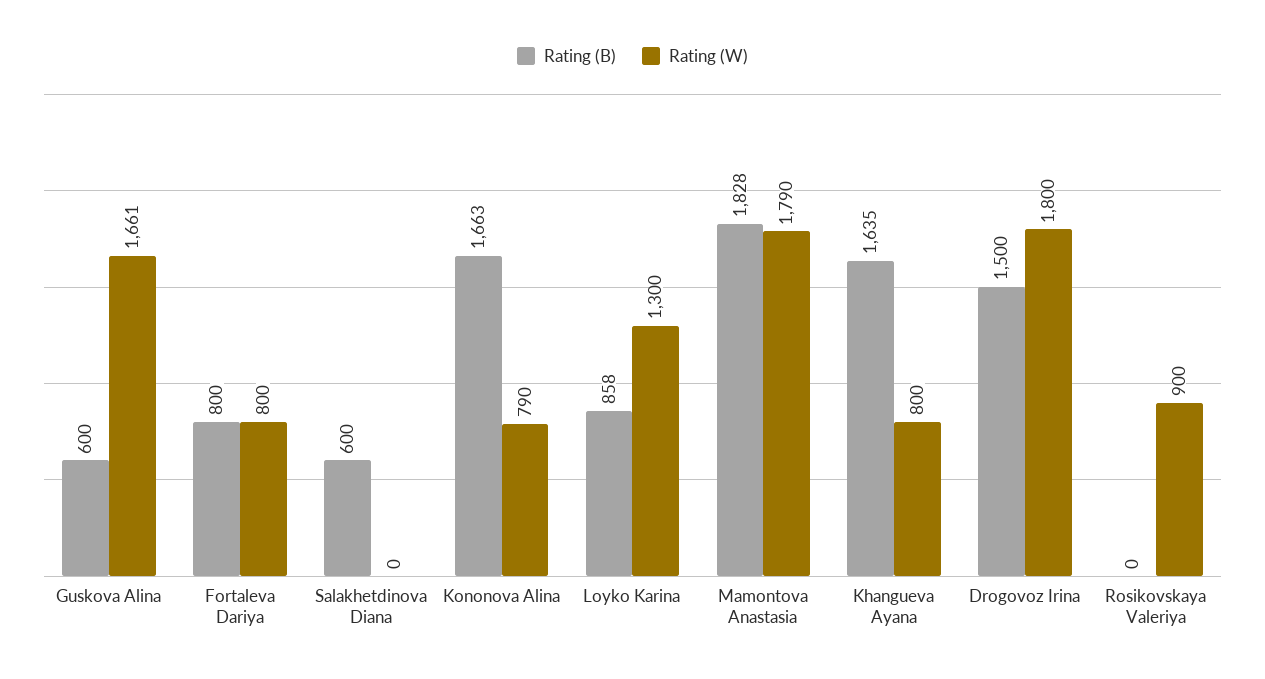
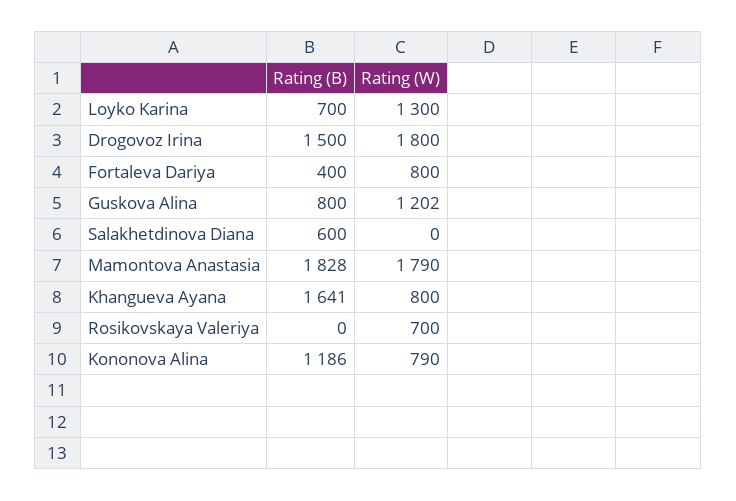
  {
    "Rating (B)": {
-     "Guskova Alina": 600,
+     "Guskova Alina": 800,
-     "Fortaleva Dariya": 800,
+     "Fortaleva Dariya": 400,
      "Salakhetdinova Diana": 600,
-     "Kononova Alina": 1663,
+     "Kononova Alina": 1186,
-     "Loyko Karina": 858,
+     "Loyko Karina": 700,
      "Mamontova Anastasia": 1828,
-     "Khangueva Ayana": 1635,
+     "Khangueva Ayana": 1641,
      "Drogovoz Irina": 1500,
      "Rosikovskaya Valeriya": 0
    },
    "Rating (W)": {
-     "Guskova Alina": 1661,
+     "Guskova Alina": 1202,
      "Fortaleva Dariya": 800,
      "Salakhetdinova Diana": 0,
      "Kononova Alina": 790,
      "Loyko Karina": 1300,
      "Mamontova Anastasia": 1790,
      "Khangueva Ayana": 800,
      "Drogovoz Irina": 1800,
-     "Rosikovskaya Valeriya": 900
+     "Rosikovskaya Valeriya": 700
    }
  }

